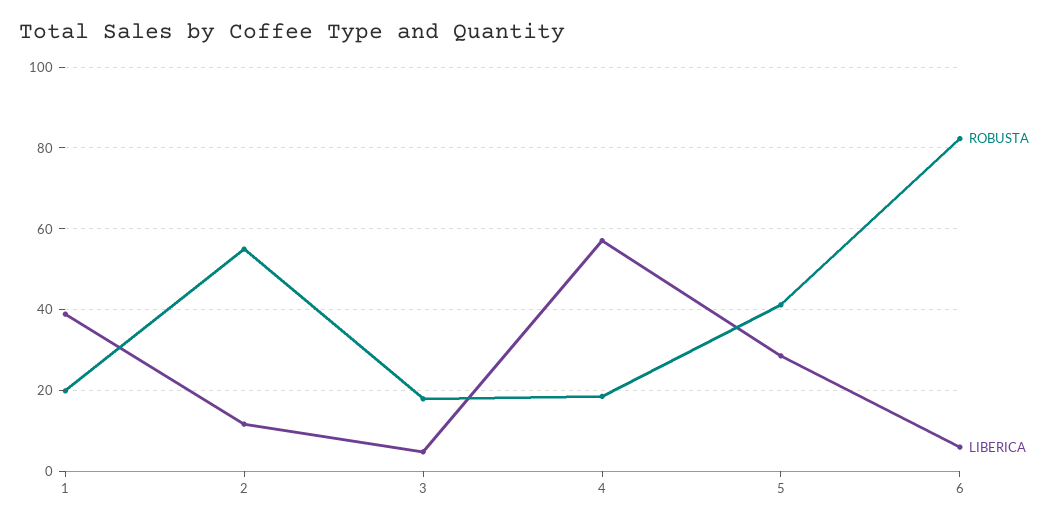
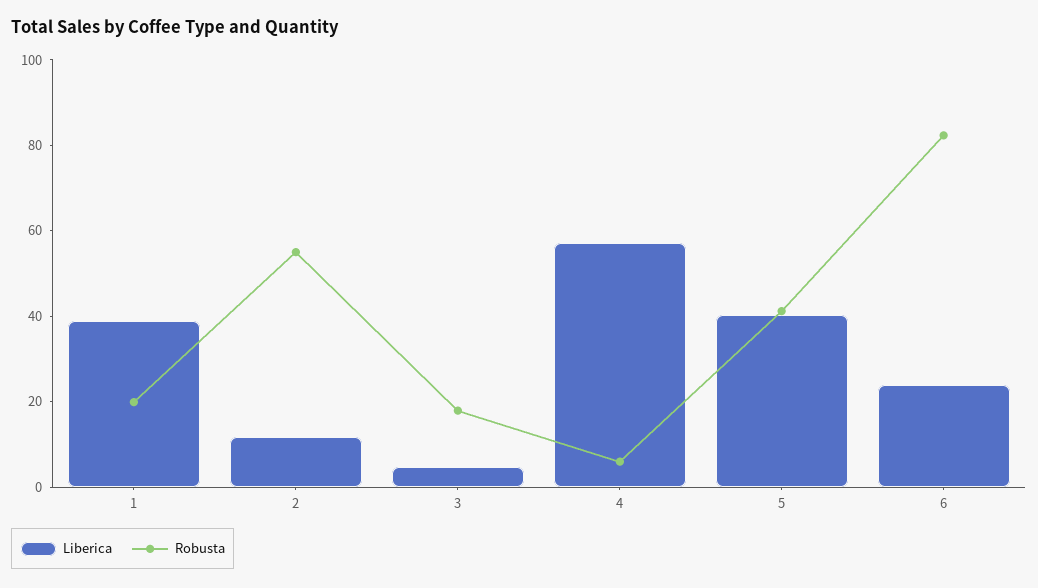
  {
    "ROBUSTA": {
      "1": 20,
      "2": 54,
      "3": 18,
-     "4": 18,
+     "4": 5,
      "5": 42,
      "6": 82
    },
    "LIBERICA": {
      "1": 38,
      "2": 12,
      "3": 4,
      "4": 58,
-     "5": 28,
+     "5": 40,
-     "6": 6
+     "6": 25
    }
  }

